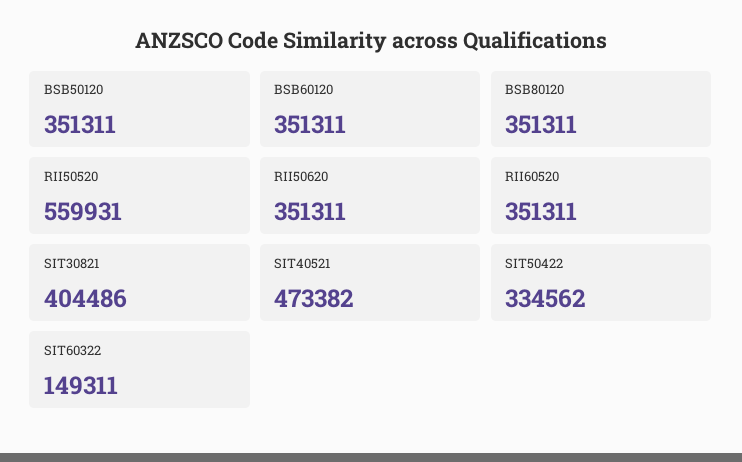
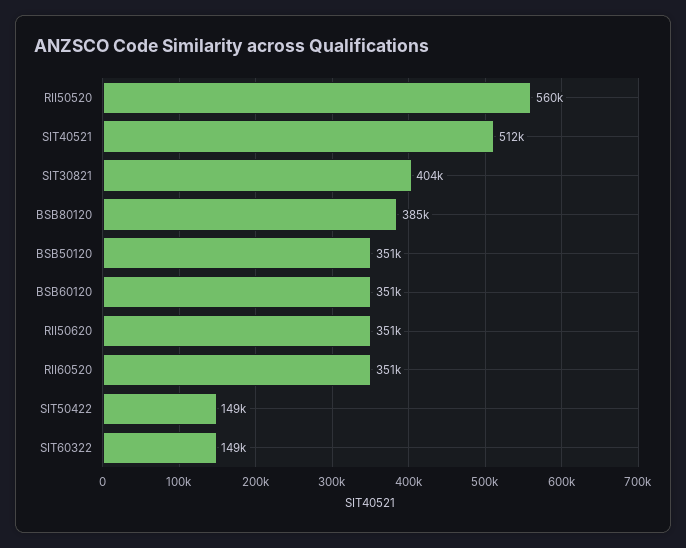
  {
    "BSB50120": 351311,
    "BSB60120": 351311,
-   "BSB80120": 351311,
+   "BSB80120": 385000,
    "RII50520": 559931,
    "RII50620": 351311,
    "RII60520": 351311,
    "SIT30821": 404486,
-   "SIT40521": 473382,
+   "SIT40521": 512000,
-   "SIT50422": 334562,
+   "SIT50422": 149000,
    "SIT60322": 149311
  }

